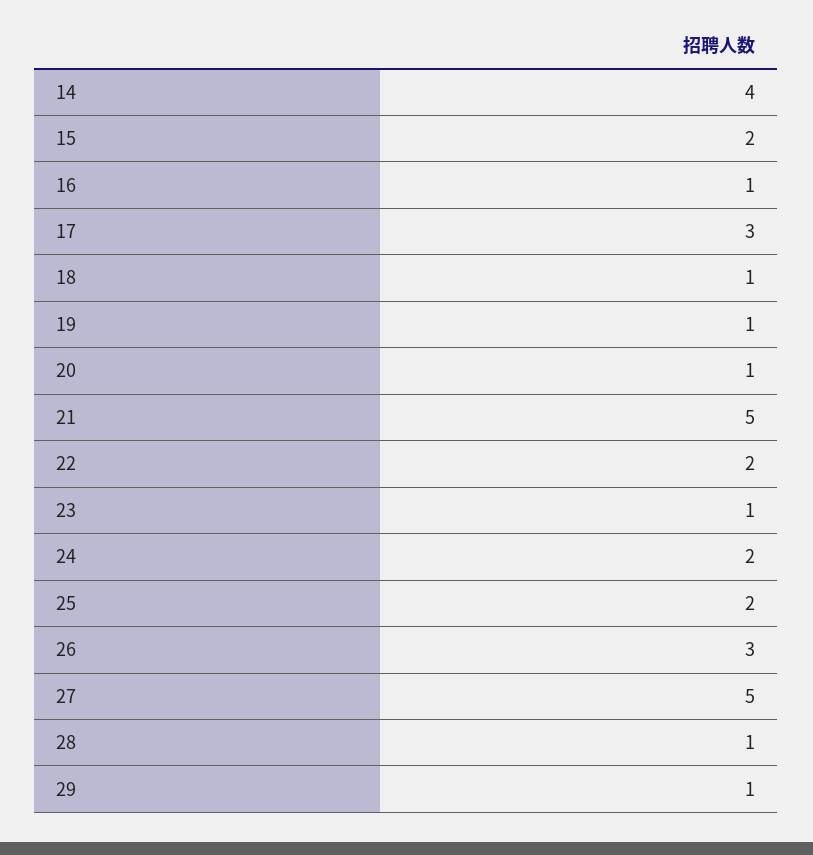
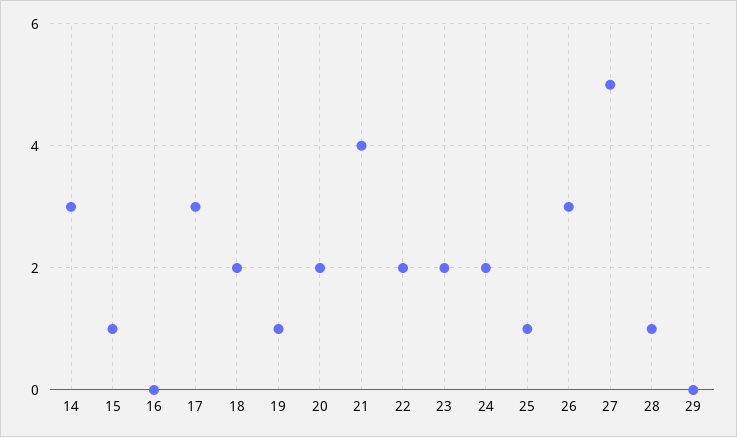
  {
-   "14": 4,
+   "14": 3,
-   "15": 2,
+   "15": 1,
-   "16": 1,
+   "16": 0,
    "17": 3,
-   "18": 1,
+   "18": 2,
    "19": 1,
-   "20": 1,
+   "20": 2,
-   "21": 5,
+   "21": 4,
    "22": 2,
-   "23": 1,
+   "23": 2,
    "24": 2,
-   "25": 2,
+   "25": 1,
    "26": 3,
    "27": 5,
    "28": 1,
-   "29": 1
+   "29": 0
  }

